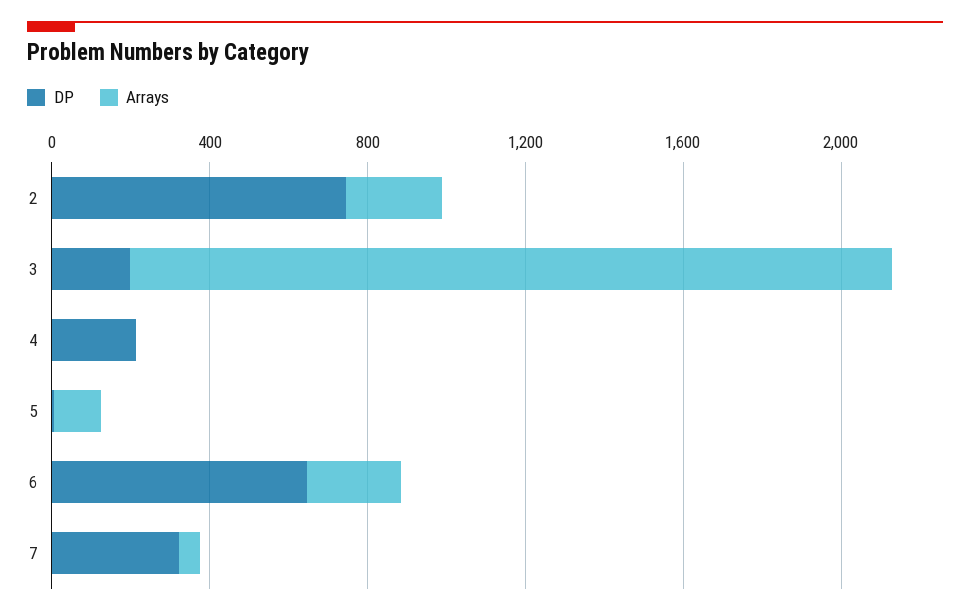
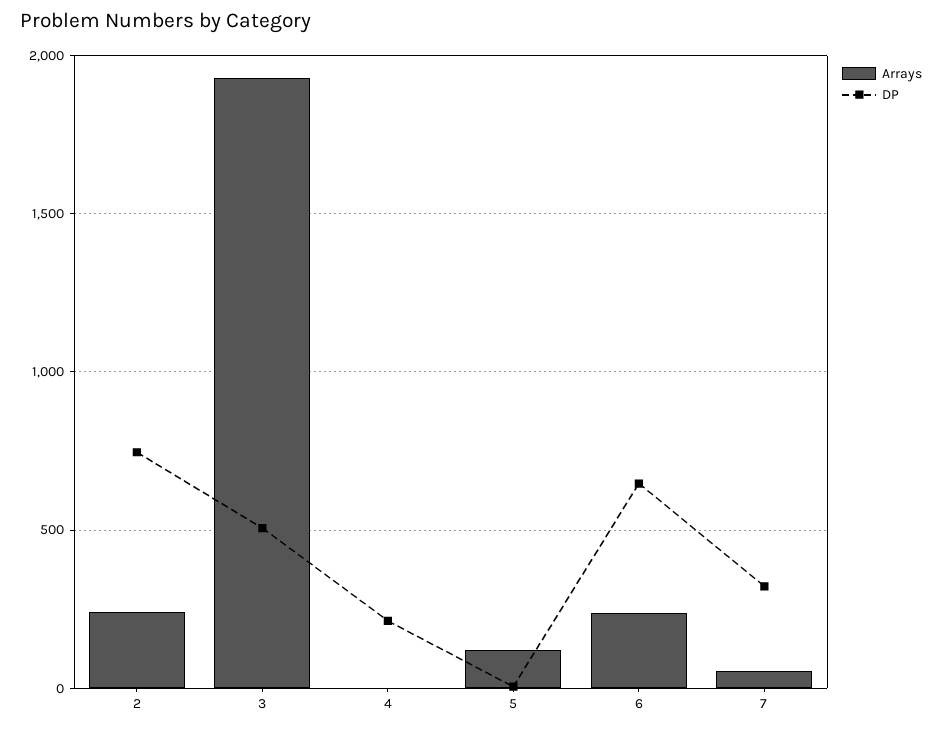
  {
    "DP": {
      "2": 750,
-     "3": 200,
+     "3": 500,
      "4": 200,
      "5": 0,
      "6": 650,
      "7": 300
    },
    "Arrays": {
      "2": 250,
      "3": 1950,
      "4": 0,
      "5": 100,
      "6": 250,
      "7": 50
    }
  }

